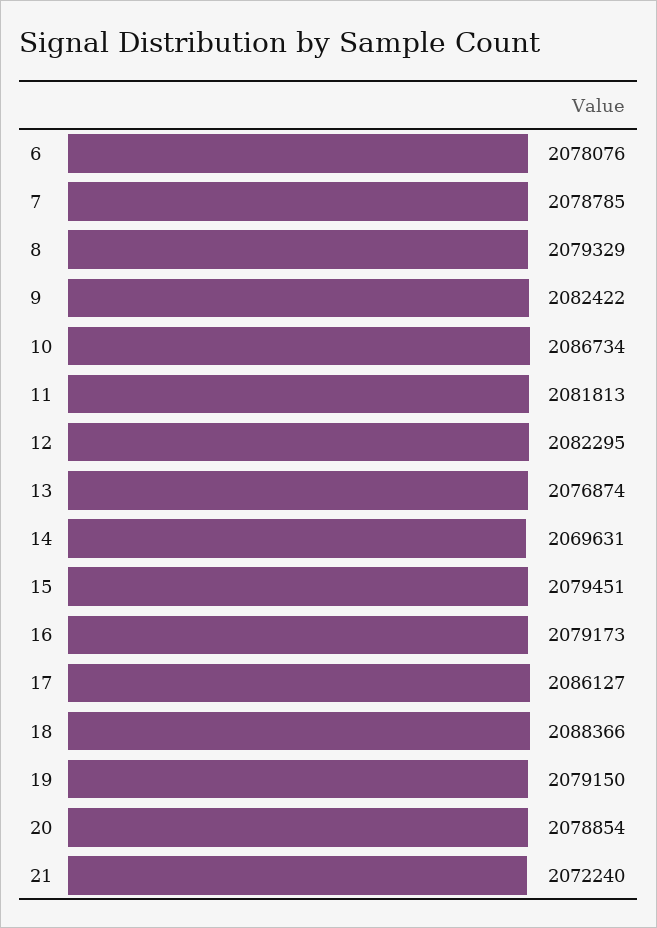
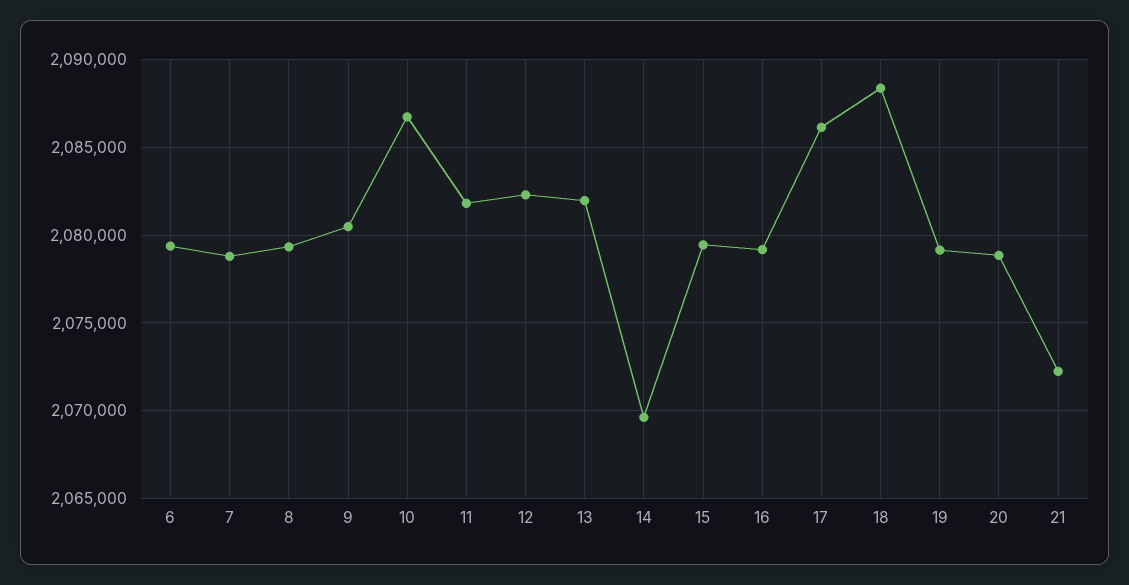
  {
-   "6": 2078076,
+   "6": 2079500,
    "7": 2078785,
    "8": 2079329,
-   "9": 2082422,
+   "9": 2080500,
    "10": 2086734,
    "11": 2081813,
    "12": 2082295,
-   "13": 2076874,
+   "13": 2082000,
    "14": 2069631,
    "15": 2079451,
    "16": 2079173,
    "17": 2086127,
    "18": 2088366,
    "19": 2079150,
    "20": 2078854,
    "21": 2072240
  }

